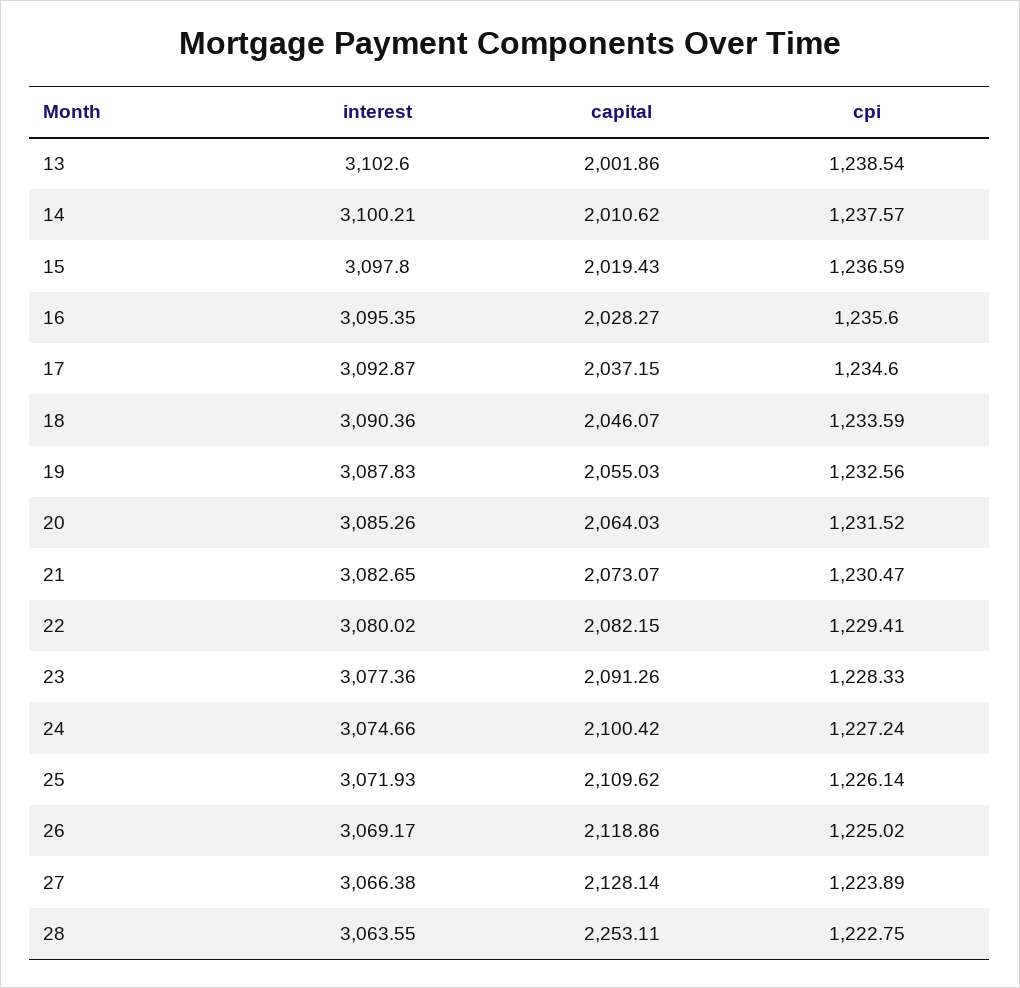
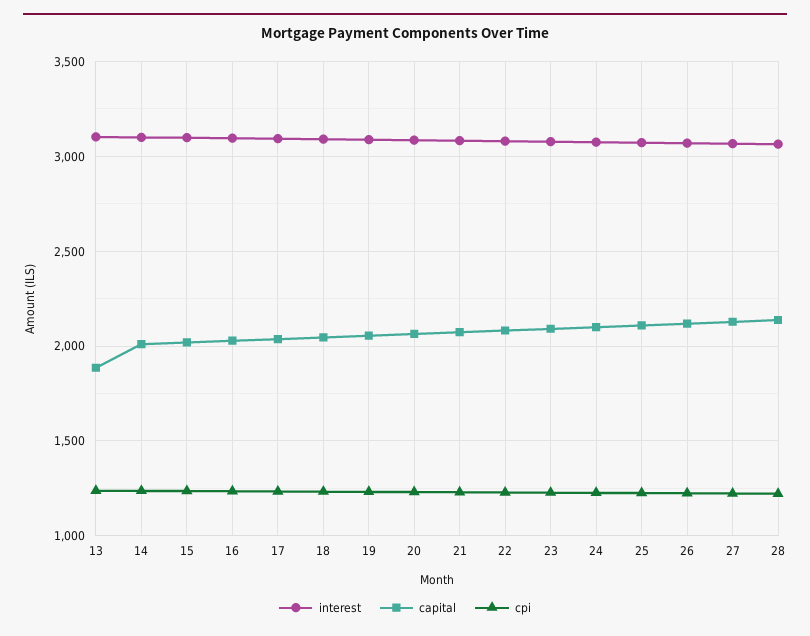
  {
    "interest": {
      "13": 3102.6,
      "14": 3100.21,
      "15": 3097.8,
      "16": 3095.35,
      "17": 3092.87,
      "18": 3090.36,
      "19": 3087.83,
      "20": 3085.26,
      "21": 3082.65,
      "22": 3080.02,
      "23": 3077.36,
      "24": 3074.66,
      "25": 3071.93,
      "26": 3069.17,
      "27": 3066.38,
      "28": 3063.55
    },
    "capital": {
-     "13": 2001.86,
+     "13": 1900,
      "14": 2010.62,
      "15": 2019.43,
      "16": 2028.27,
      "17": 2037.15,
      "18": 2046.07,
      "19": 2055.03,
      "20": 2064.03,
      "21": 2073.07,
      "22": 2082.15,
      "23": 2091.26,
      "24": 2100.42,
      "25": 2109.62,
      "26": 2118.86,
      "27": 2128.14,
-     "28": 2253.11
+     "28": 2150
    },
    "cpi": {
      "13": 1238.54,
      "14": 1237.57,
      "15": 1236.59,
      "16": 1235.6,
      "17": 1234.6,
      "18": 1233.59,
      "19": 1232.56,
      "20": 1231.52,
      "21": 1230.47,
      "22": 1229.41,
      "23": 1228.33,
      "24": 1227.24,
      "25": 1226.14,
      "26": 1225.02,
      "27": 1223.89,
      "28": 1222.75
    }
  }

